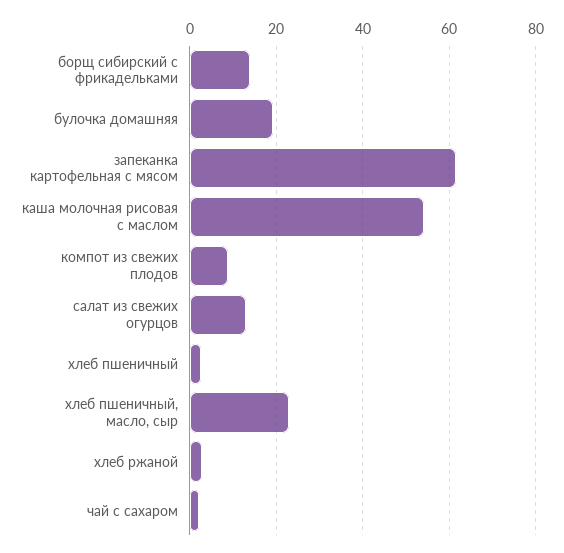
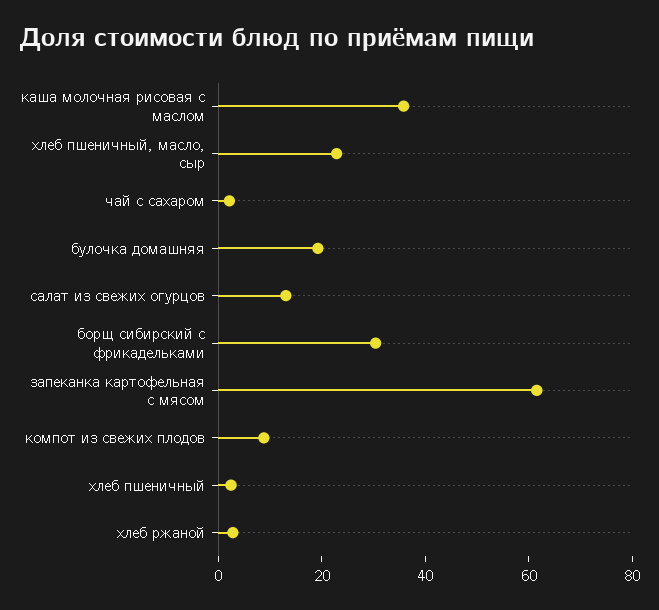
  {
-   "борщ сибирский с фрикадельками": 14,
+   "борщ сибирский с фрикадельками": 30,
    "булочка домашняя": 20,
    "запеканка картофельная с мясом": 62,
-   "каша молочная рисовая с маслом": 54,
+   "каша молочная рисовая с маслом": 35,
    "компот из свежих плодов": 8,
    "салат из свежих огурцов": 14,
    "хлеб пшеничный": 2,
    "хлеб пшеничный, масло, сыр": 22,
    "хлеб ржаной": 2,
    "чай с сахаром": 2
  }

